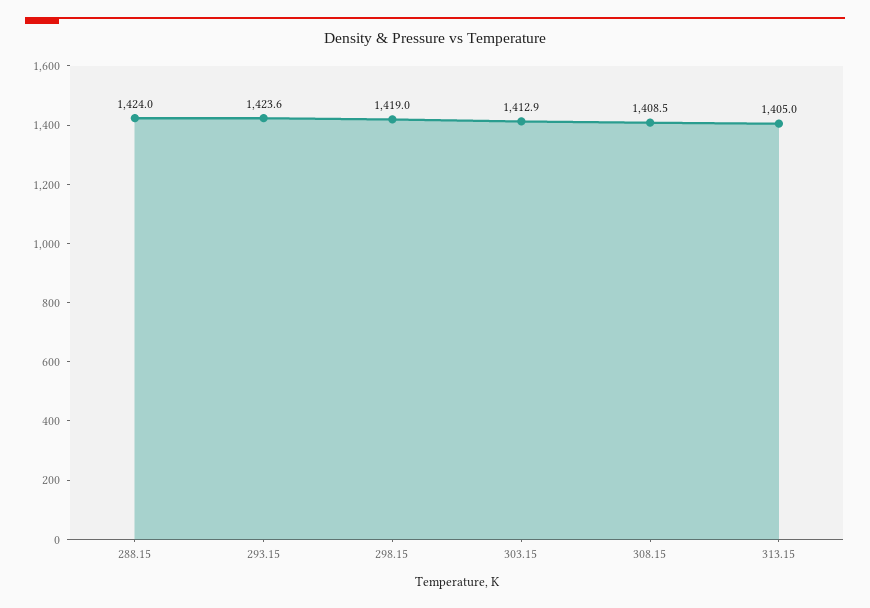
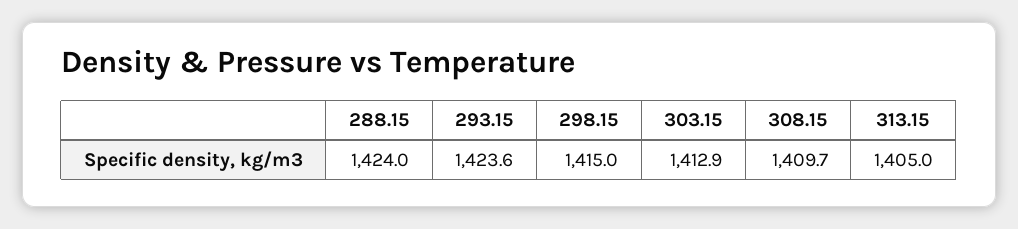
  {
    "288.15": 1424,
    "293.15": 1423.6,
-   "298.15": 1419,
+   "298.15": 1415,
    "303.15": 1412.9,
-   "308.15": 1408.5,
+   "308.15": 1409.7,
    "313.15": 1405
  }

